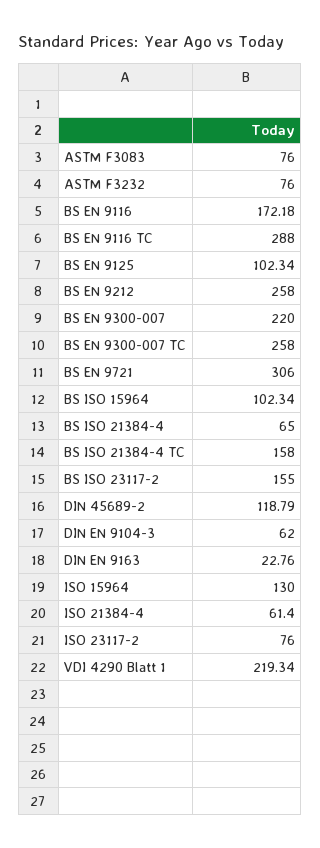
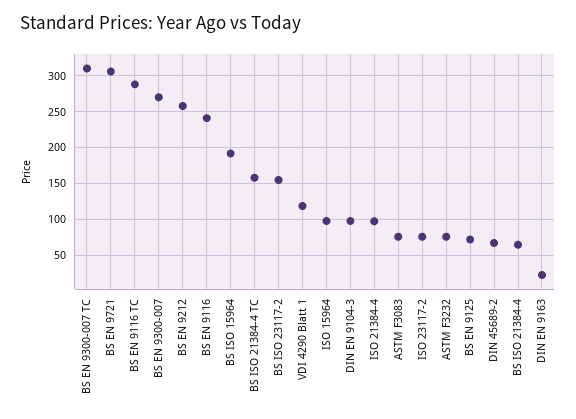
  {
    "ASTM F3083": 76,
    "ASTM F3232": 76,
-   "BS EN 9116": 172.18,
+   "BS EN 9116": 240,
    "BS EN 9116 TC": 288,
-   "BS EN 9125": 102.34,
+   "BS EN 9125": 70,
    "BS EN 9212": 258,
-   "BS EN 9300-007": 220,
+   "BS EN 9300-007": 270,
-   "BS EN 9300-007 TC": 258,
+   "BS EN 9300-007 TC": 310,
    "BS EN 9721": 306,
-   "BS ISO 15964": 102.34,
+   "BS ISO 15964": 190,
    "BS ISO 21384-4": 65,
    "BS ISO 21384-4 TC": 158,
    "BS ISO 23117-2": 155,
-   "DIN 45689-2": 118.79,
+   "DIN 45689-2": 70,
-   "DIN EN 9104-3": 62,
+   "DIN EN 9104-3": 100,
    "DIN EN 9163": 22.76,
-   "ISO 15964": 130,
+   "ISO 15964": 100,
-   "ISO 21384-4": 61.4,
+   "ISO 21384-4": 100,
    "ISO 23117-2": 76,
-   "VDI 4290 Blatt 1": 219.34
+   "VDI 4290 Blatt 1": 120
  }

